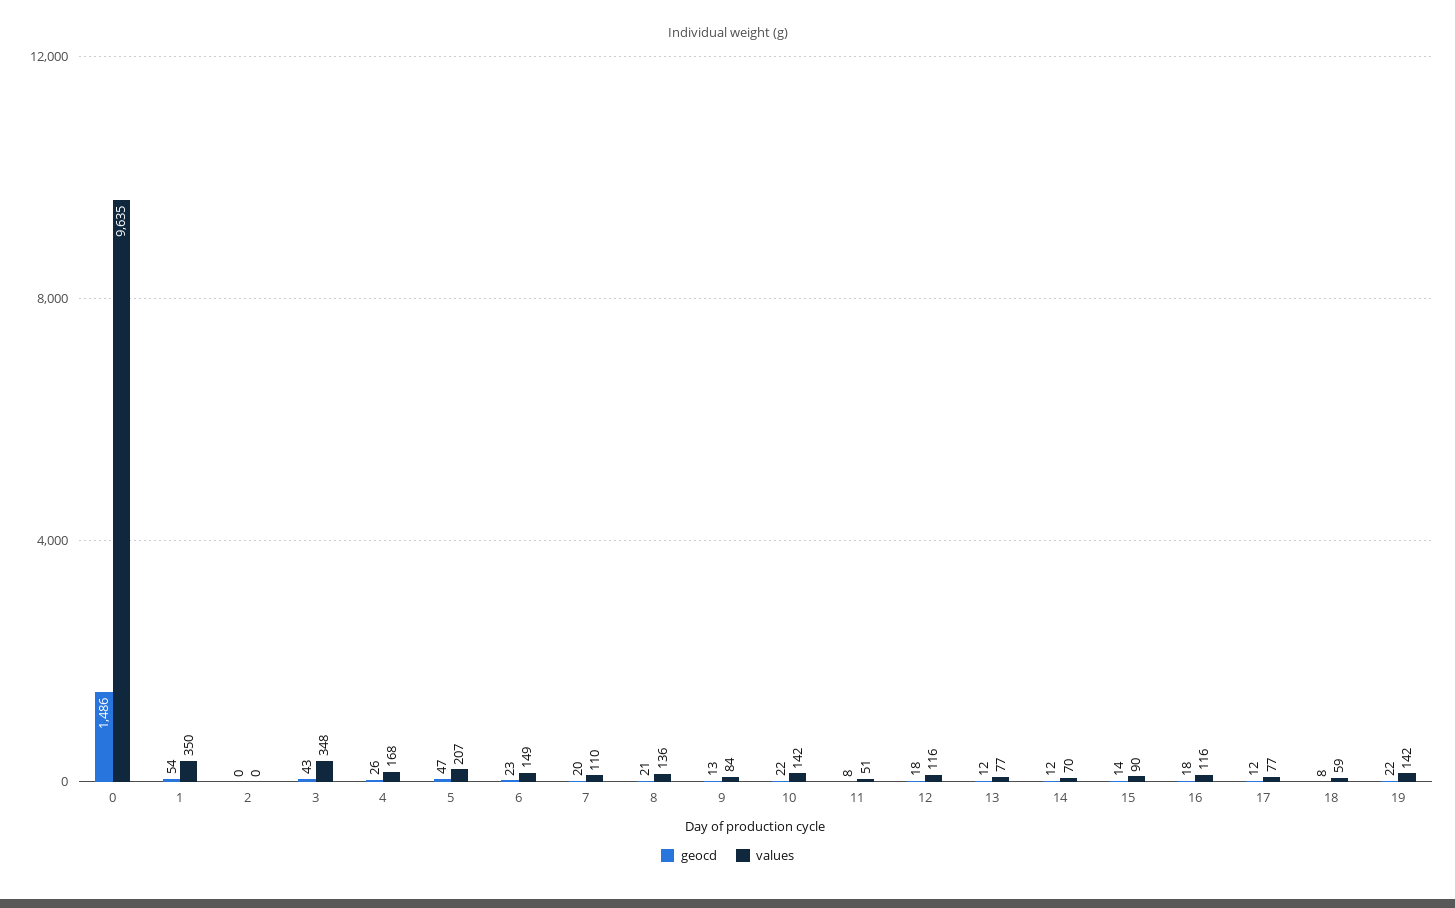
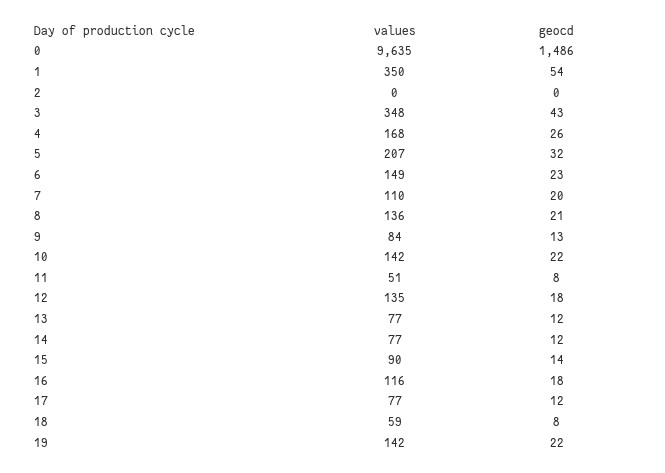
  {
    "geocd": {
      "0": 1486,
      "1": 54,
      "2": 0,
      "3": 43,
      "4": 26,
-     "5": 47,
+     "5": 32,
      "6": 23,
      "7": 20,
      "8": 21,
      "9": 13,
      "10": 22,
      "11": 8,
      "12": 18,
      "13": 12,
      "14": 12,
      "15": 14,
      "16": 18,
      "17": 12,
      "18": 8,
      "19": 22
    },
    "values": {
      "0": 9635,
      "1": 350,
      "2": 0,
      "3": 348,
      "4": 168,
      "5": 207,
      "6": 149,
      "7": 110,
      "8": 136,
      "9": 84,
      "10": 142,
      "11": 51,
-     "12": 116,
+     "12": 135,
      "13": 77,
-     "14": 70,
+     "14": 77,
      "15": 90,
      "16": 116,
      "17": 77,
      "18": 59,
      "19": 142
    }
  }

